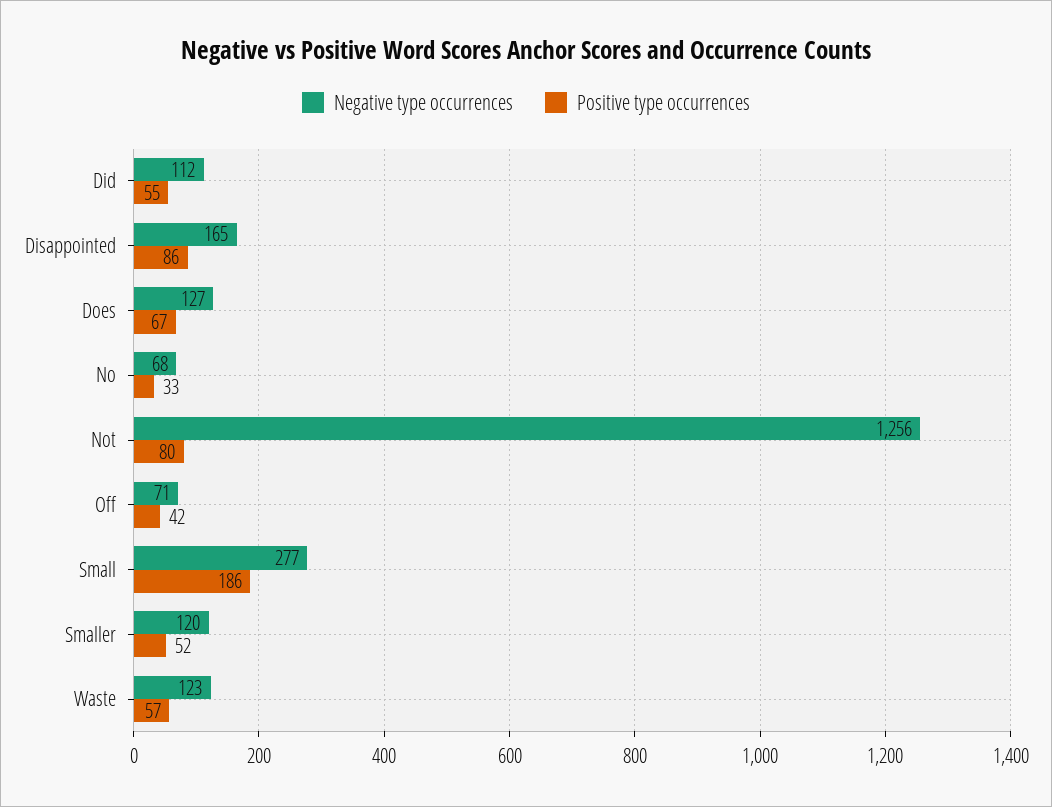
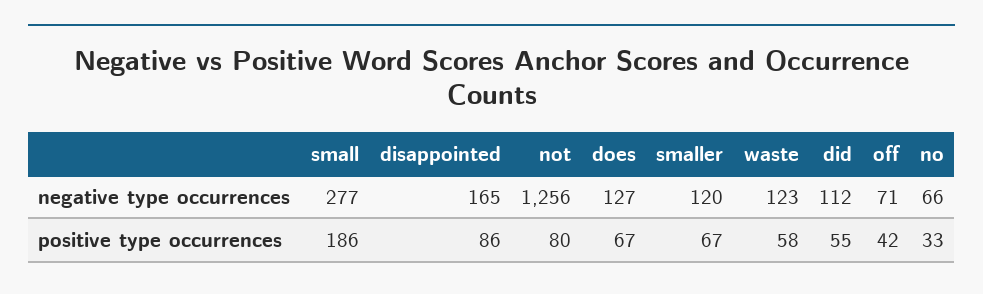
  {
    "Negative type occurrences": {
      "Did": 112,
      "Disappointed": 165,
      "Does": 127,
-     "No": 68,
+     "No": 66,
      "Not": 1256,
      "Off": 71,
      "Small": 277,
      "Smaller": 120,
      "Waste": 123
    },
    "Positive type occurrences": {
      "Did": 55,
      "Disappointed": 86,
      "Does": 67,
      "No": 33,
      "Not": 80,
      "Off": 42,
      "Small": 186,
-     "Smaller": 52,
+     "Smaller": 67,
-     "Waste": 57
+     "Waste": 58
    }
  }

